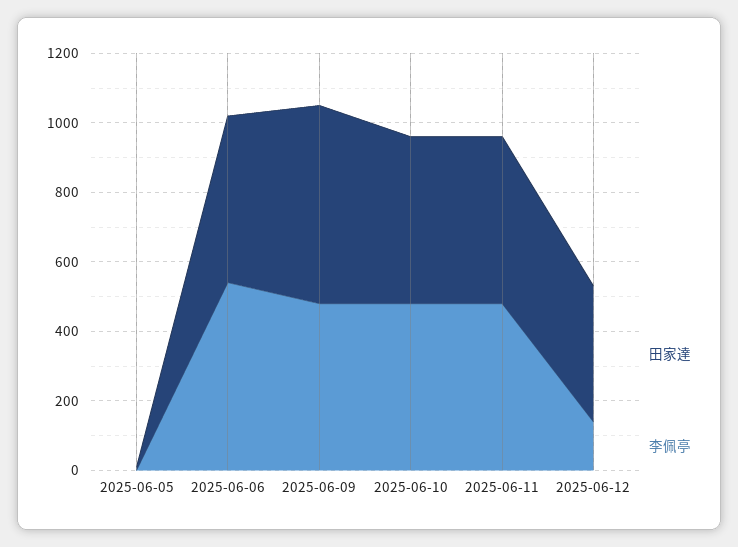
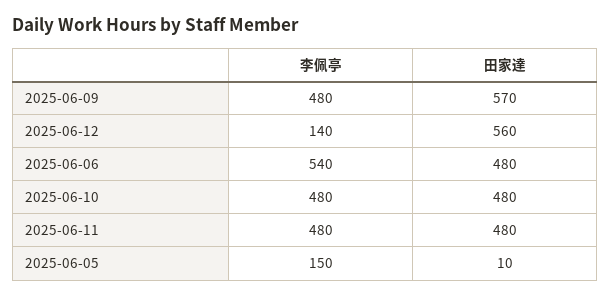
  {
    "田家達": {
      "2025-06-05": 10,
      "2025-06-06": 480,
      "2025-06-09": 570,
      "2025-06-10": 480,
      "2025-06-11": 480,
-     "2025-06-12": 400
+     "2025-06-12": 560
    },
    "李佩亭": {
-     "2025-06-05": 0,
+     "2025-06-05": 150,
      "2025-06-06": 540,
      "2025-06-09": 480,
      "2025-06-10": 480,
      "2025-06-11": 480,
      "2025-06-12": 140
    }
  }

